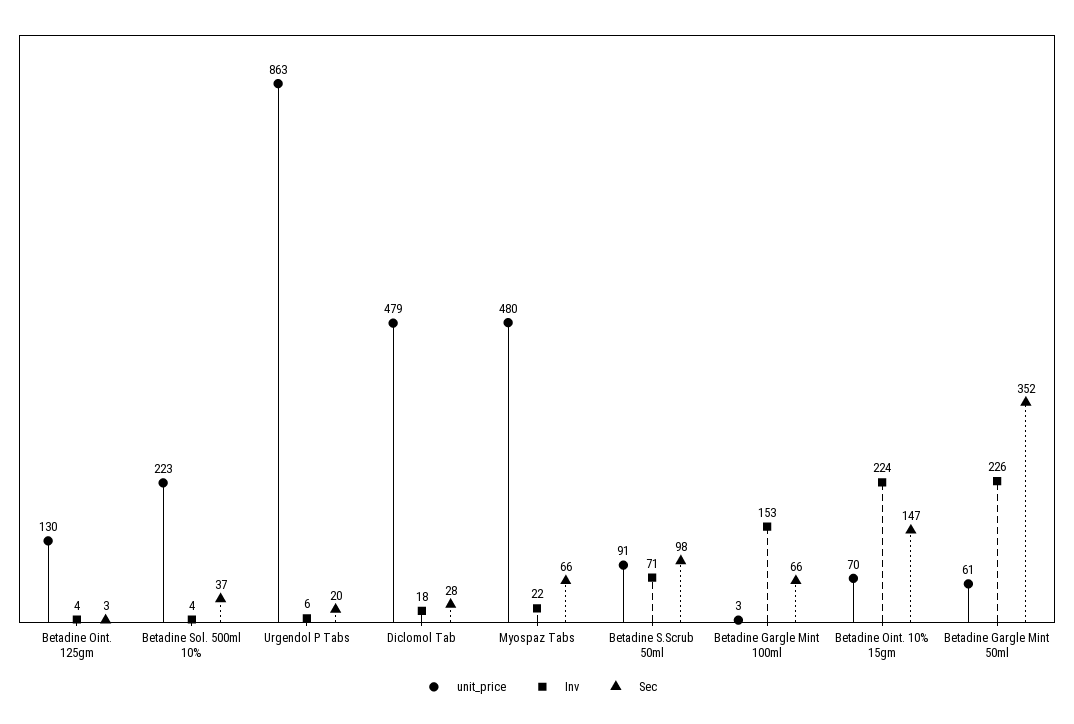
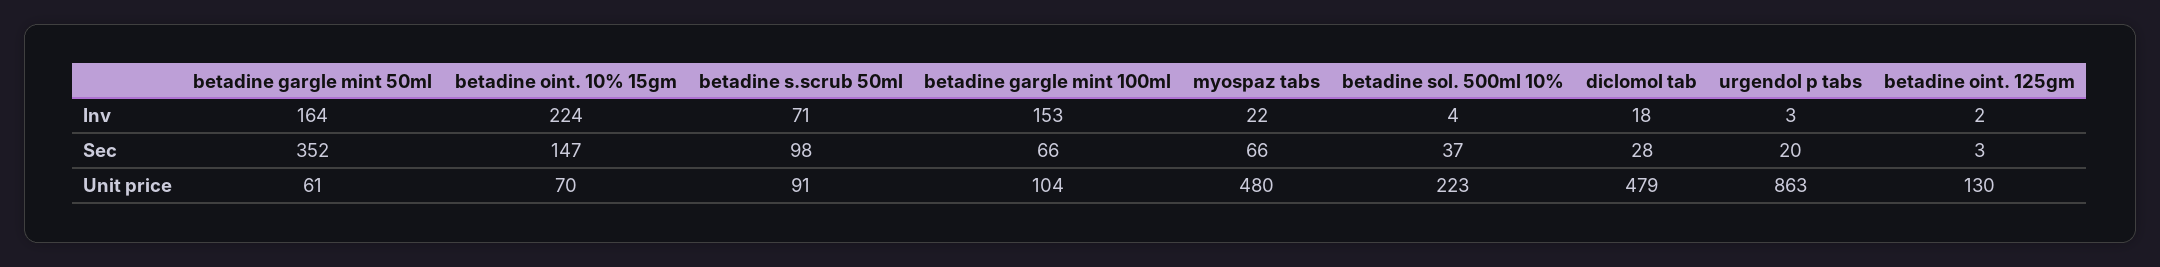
  {
    "unit_price": {
      "Betadine Oint. 125gm": 130,
      "Betadine Sol. 500ml 10%": 223,
      "Urgendol P Tabs": 863,
      "Diclomol Tab": 479,
      "Myospaz Tabs": 480,
      "Betadine S.Scrub 50ml": 91,
-     "Betadine Gargle Mint 100ml": 3,
+     "Betadine Gargle Mint 100ml": 104,
      "Betadine Oint. 10% 15gm": 70,
      "Betadine Gargle Mint 50ml": 61
    },
    "Inv": {
-     "Betadine Oint. 125gm": 4,
+     "Betadine Oint. 125gm": 2,
      "Betadine Sol. 500ml 10%": 4,
-     "Urgendol P Tabs": 6,
+     "Urgendol P Tabs": 3,
      "Diclomol Tab": 18,
      "Myospaz Tabs": 22,
      "Betadine S.Scrub 50ml": 71,
      "Betadine Gargle Mint 100ml": 153,
      "Betadine Oint. 10% 15gm": 224,
-     "Betadine Gargle Mint 50ml": 226
+     "Betadine Gargle Mint 50ml": 164
    },
    "Sec": {
      "Betadine Oint. 125gm": 3,
      "Betadine Sol. 500ml 10%": 37,
      "Urgendol P Tabs": 20,
      "Diclomol Tab": 28,
      "Myospaz Tabs": 66,
      "Betadine S.Scrub 50ml": 98,
      "Betadine Gargle Mint 100ml": 66,
      "Betadine Oint. 10% 15gm": 147,
      "Betadine Gargle Mint 50ml": 352
    }
  }

